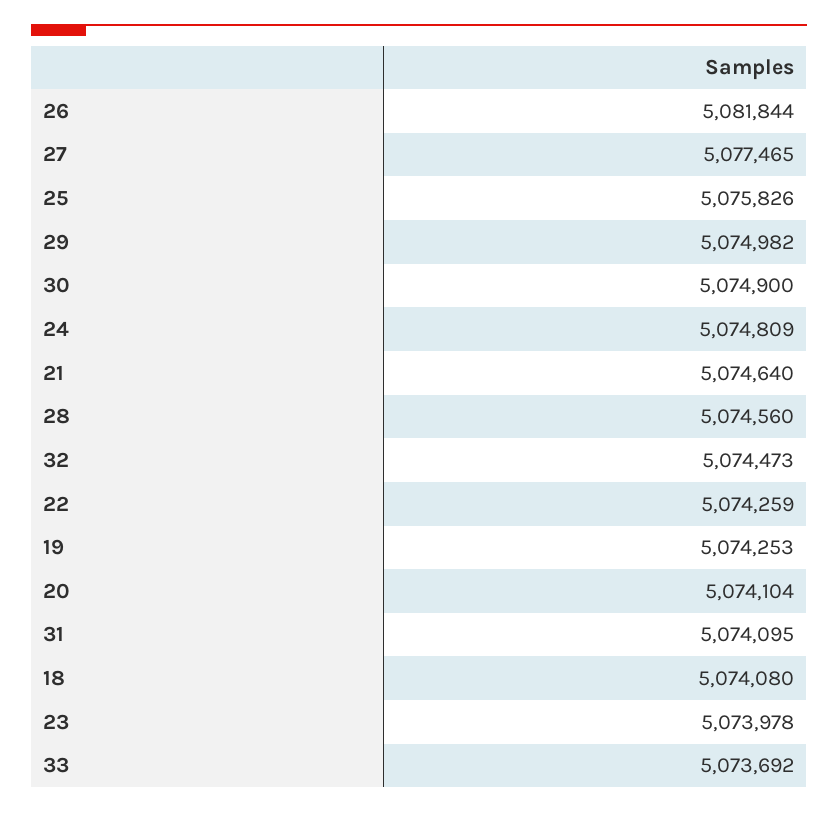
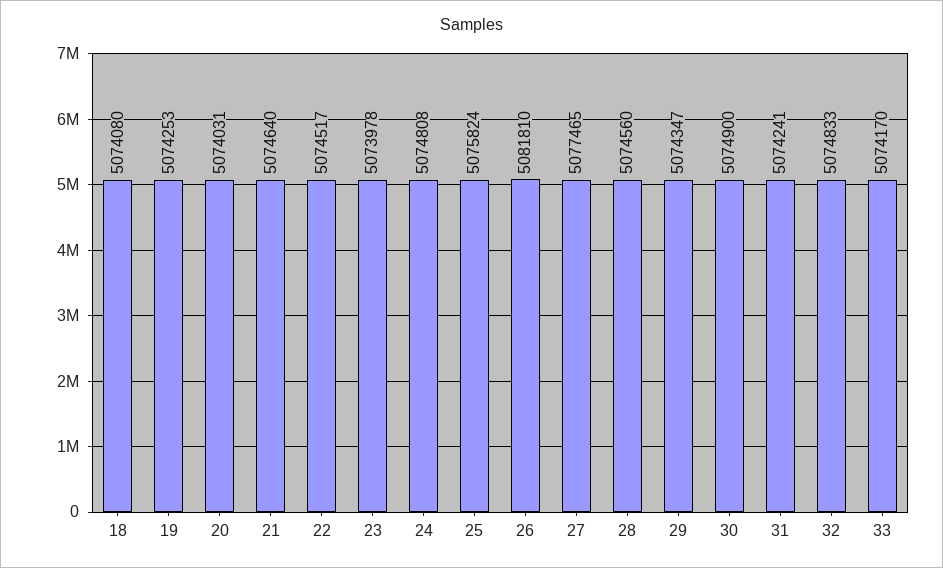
  {
-   "26": 5081844,
+   "26": 5081810,
    "27": 5077465,
-   "25": 5075826,
+   "25": 5075824,
-   "29": 5074982,
+   "29": 5074347,
    "30": 5074900,
-   "24": 5074809,
+   "24": 5074808,
    "21": 5074640,
    "28": 5074560,
-   "32": 5074473,
+   "32": 5074833,
-   "22": 5074259,
+   "22": 5074517,
    "19": 5074253,
-   "20": 5074104,
+   "20": 5074031,
-   "31": 5074095,
+   "31": 5074241,
    "18": 5074080,
    "23": 5073978,
-   "33": 5073692
+   "33": 5074170
  }

